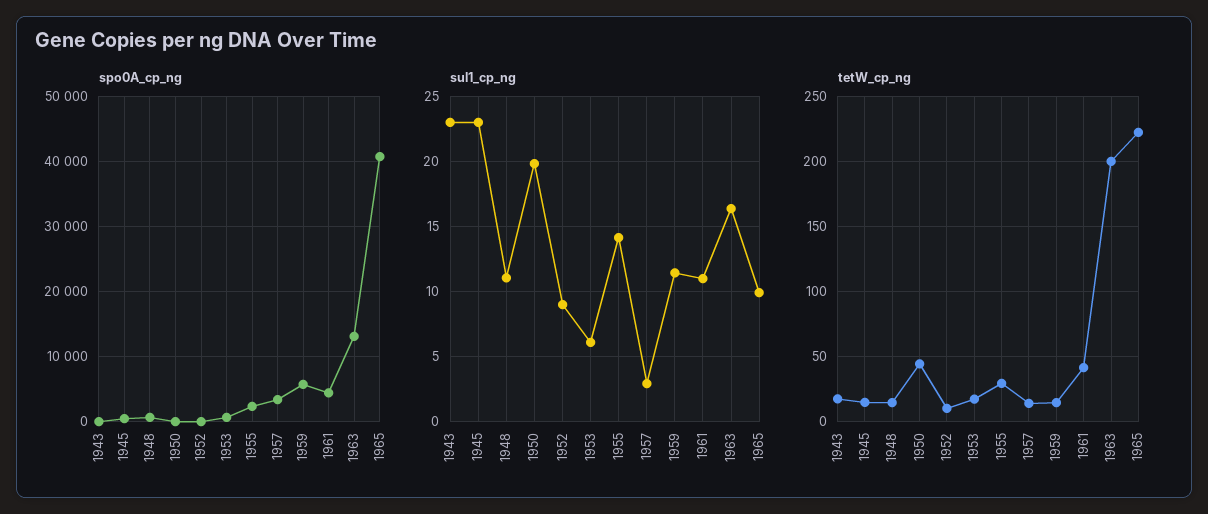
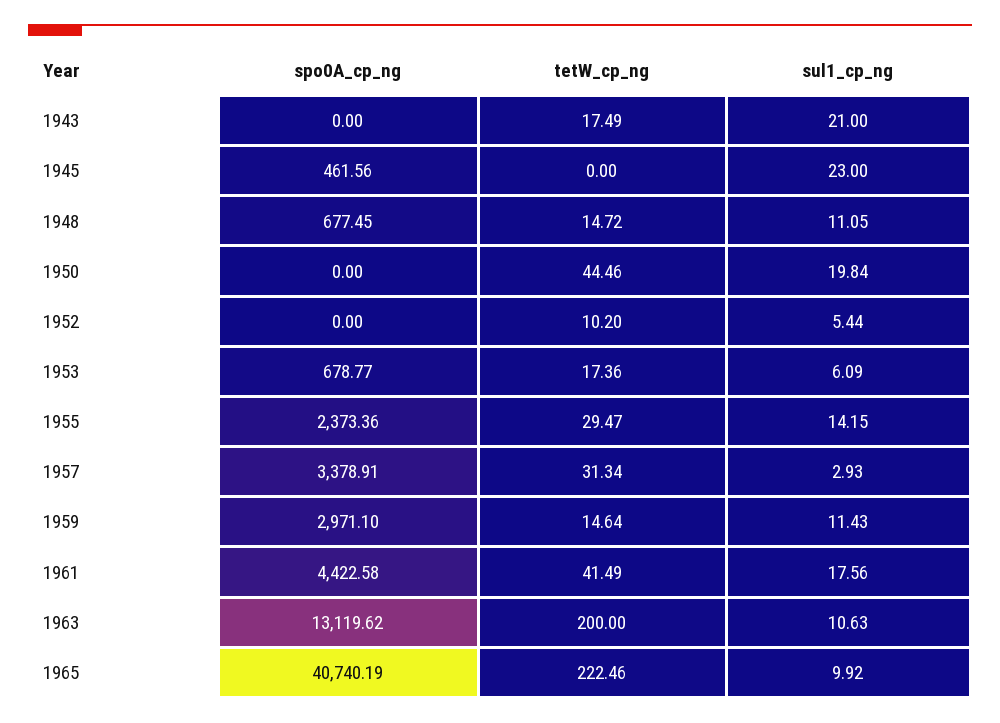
  {
    "spo0A_cp_ng": {
      "1943": 0,
      "1945": 461.56,
      "1948": 677.45,
      "1950": 0,
      "1952": 0,
      "1953": 678.77,
      "1955": 2373.36,
      "1957": 3378.91,
-     "1959": 6000,
+     "1959": 2971.1,
      "1961": 4422.58,
      "1963": 13119.62,
      "1965": 40740.19
    },
    "sul1_cp_ng": {
-     "1943": 23,
+     "1943": 21,
      "1945": 23,
      "1948": 11.05,
      "1950": 19.84,
-     "1952": 9,
+     "1952": 5.44,
      "1953": 6.09,
      "1955": 14.15,
      "1957": 2.93,
      "1959": 11.43,
-     "1961": 11,
+     "1961": 17.56,
-     "1963": 16.5,
+     "1963": 10.63,
      "1965": 9.92
    },
    "tetW_cp_ng": {
      "1943": 17.49,
-     "1945": 15,
+     "1945": 0,
      "1948": 14.72,
      "1950": 44.46,
      "1952": 10.2,
      "1953": 17.36,
      "1955": 29.47,
-     "1957": 15,
+     "1957": 31.34,
      "1959": 14.64,
      "1961": 41.49,
      "1963": 200,
      "1965": 222.46
    }
  }

